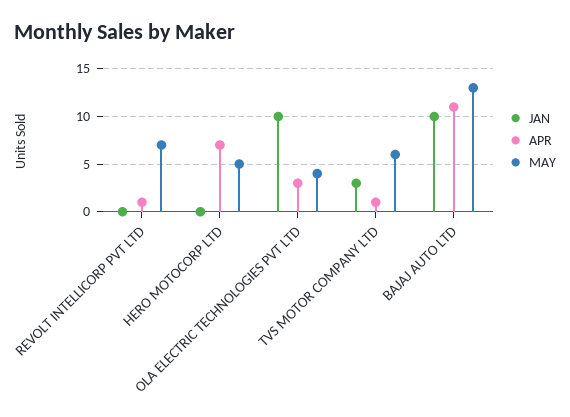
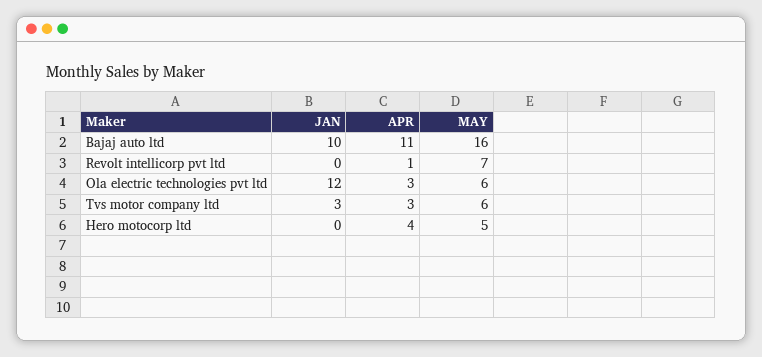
  {
    "JAN": {
      "REVOLT INTELLICORP PVT LTD": 0,
      "HERO MOTOCORP LTD": 0,
-     "OLA ELECTRIC TECHNOLOGIES PVT LTD": 10,
+     "OLA ELECTRIC TECHNOLOGIES PVT LTD": 12,
      "TVS MOTOR COMPANY LTD": 3,
      "BAJAJ AUTO LTD": 10
    },
    "APR": {
      "REVOLT INTELLICORP PVT LTD": 1,
-     "HERO MOTOCORP LTD": 7,
+     "HERO MOTOCORP LTD": 4,
      "OLA ELECTRIC TECHNOLOGIES PVT LTD": 3,
-     "TVS MOTOR COMPANY LTD": 1,
+     "TVS MOTOR COMPANY LTD": 3,
      "BAJAJ AUTO LTD": 11
    },
    "MAY": {
      "REVOLT INTELLICORP PVT LTD": 7,
      "HERO MOTOCORP LTD": 5,
-     "OLA ELECTRIC TECHNOLOGIES PVT LTD": 4,
+     "OLA ELECTRIC TECHNOLOGIES PVT LTD": 6,
      "TVS MOTOR COMPANY LTD": 6,
-     "BAJAJ AUTO LTD": 13
+     "BAJAJ AUTO LTD": 16
    }
  }

